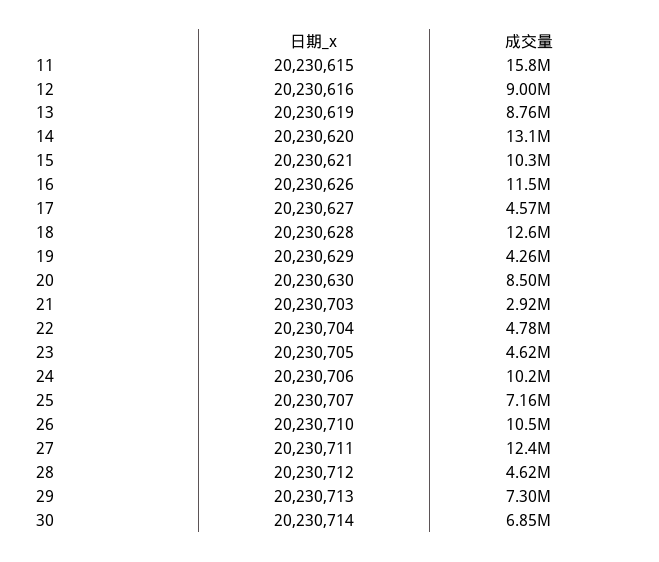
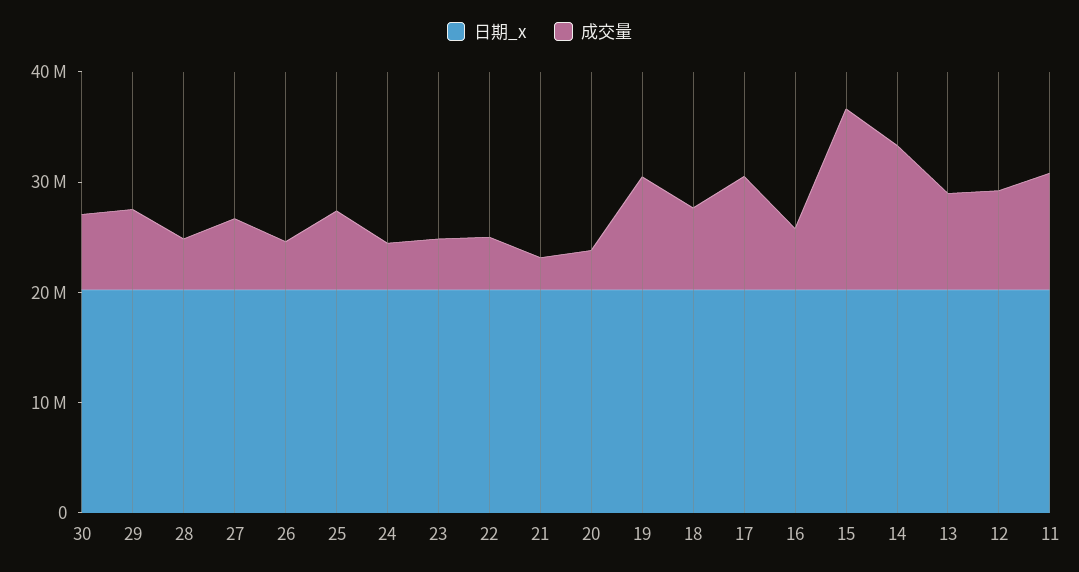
  {
    "日期_x": {
      "11": 20230615,
      "12": 20230616,
      "13": 20230619,
      "14": 20230620,
      "15": 20230621,
      "16": 20230626,
      "17": 20230627,
      "18": 20230628,
      "19": 20230629,
      "20": 20230630,
      "21": 20230703,
      "22": 20230704,
      "23": 20230705,
      "24": 20230706,
      "25": 20230707,
      "26": 20230710,
      "27": 20230711,
      "28": 20230712,
      "29": 20230713,
      "30": 20230714
    },
    "成交量": {
-     "11": 15800000,
+     "11": 10000000,
      "12": 9000000,
      "13": 8760000,
      "14": 13100000,
-     "15": 10300000,
+     "15": 16000000,
-     "16": 11500000,
+     "16": 6000000,
-     "17": 4570000,
+     "17": 10000000,
-     "18": 12600000,
+     "18": 8000000,
-     "19": 4260000,
+     "19": 10000000,
-     "20": 8500000,
+     "20": 4000000,
      "21": 2920000,
      "22": 4780000,
      "23": 4620000,
-     "24": 10200000,
+     "24": 4000000,
      "25": 7160000,
-     "26": 10500000,
+     "26": 4000000,
-     "27": 12400000,
+     "27": 6000000,
      "28": 4620000,
      "29": 7300000,
      "30": 6850000
    }
  }

